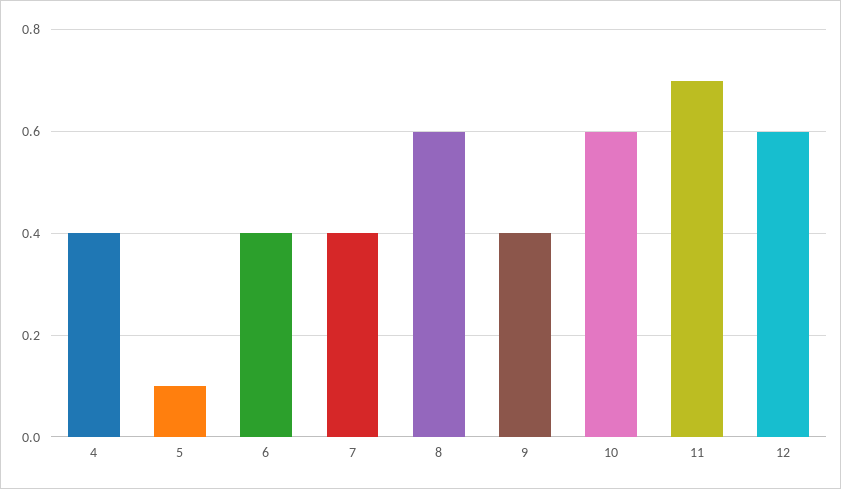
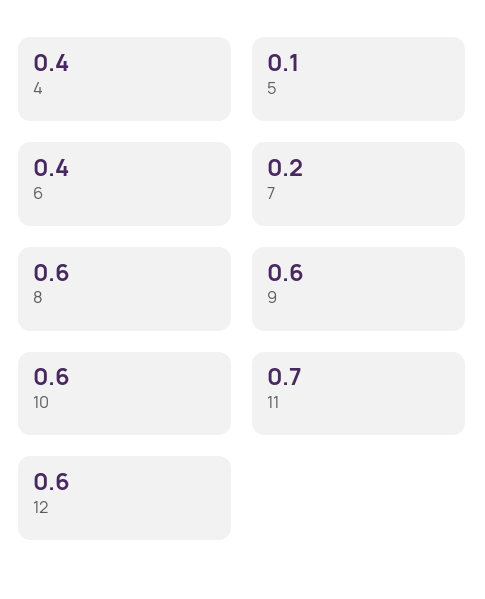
  {
    "4": 0.4,
    "5": 0.1,
    "6": 0.4,
-   "7": 0.4,
+   "7": 0.2,
    "8": 0.6,
-   "9": 0.4,
+   "9": 0.6,
    "10": 0.6,
    "11": 0.7,
    "12": 0.6
  }

